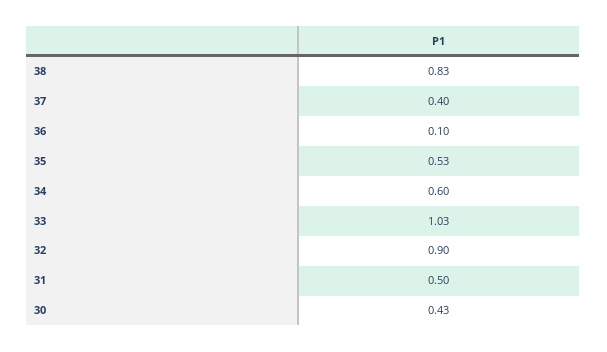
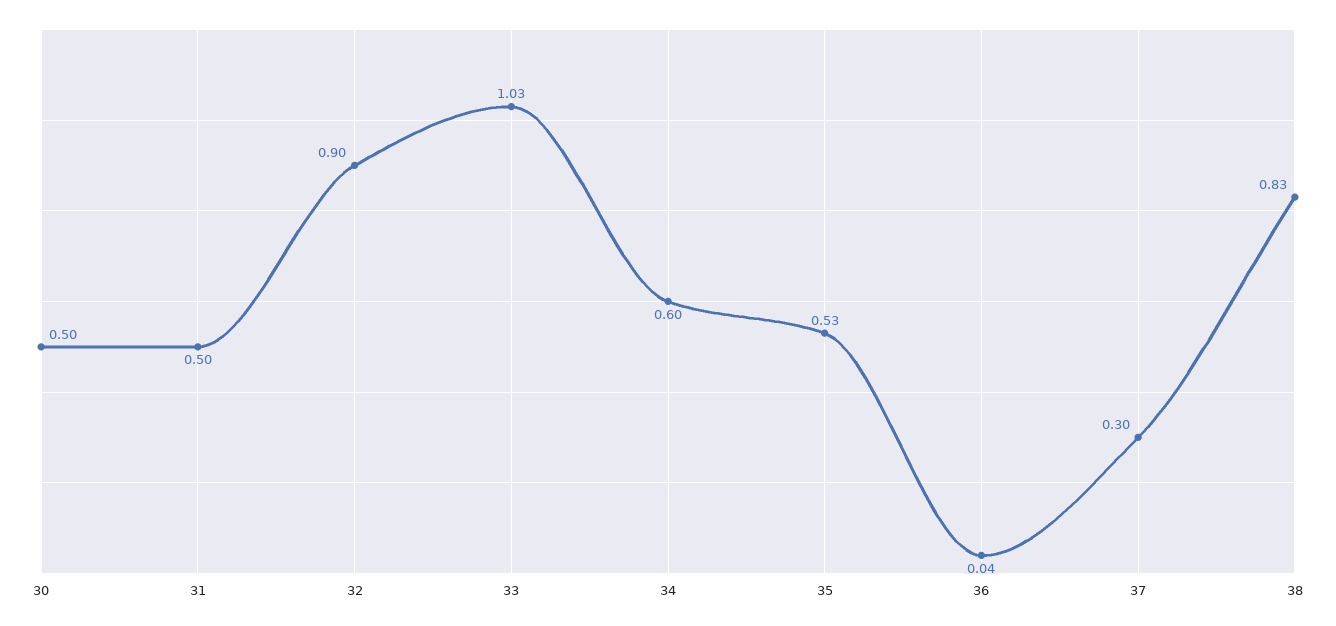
  {
    "38": 0.83,
-   "37": 0.4,
+   "37": 0.3,
-   "36": 0.1,
+   "36": 0.04,
    "35": 0.53,
    "34": 0.6,
    "33": 1.03,
    "32": 0.9,
    "31": 0.5,
-   "30": 0.43
+   "30": 0.5
  }

